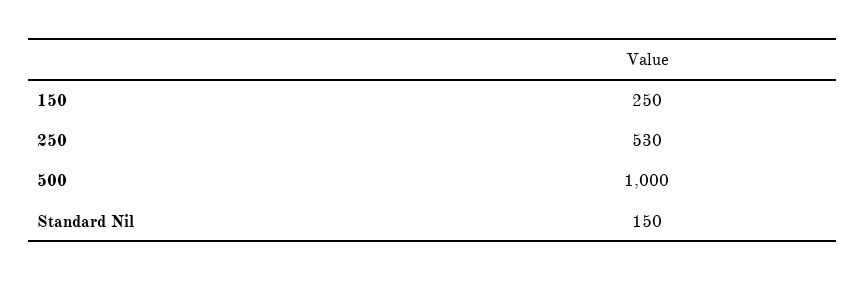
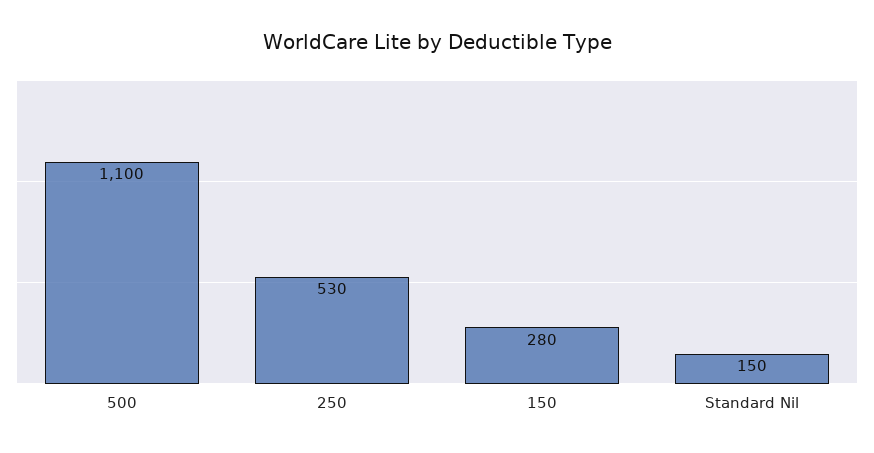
  {
-   "150": 250,
+   "150": 280,
    "250": 530,
-   "500": 1000,
+   "500": 1100,
    "Standard Nil": 150
  }

